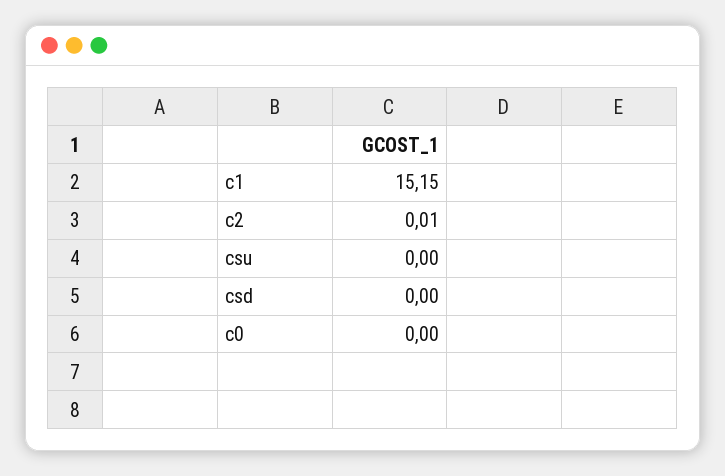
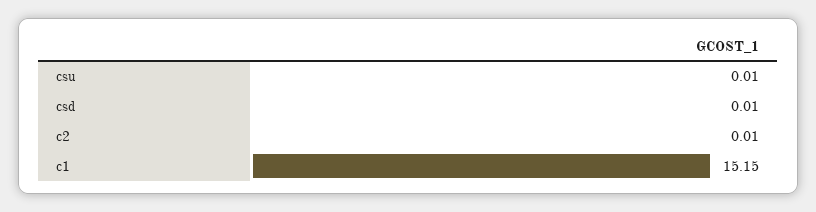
  {
    "c1": 15.15,
    "c2": 0.01,
-   "csu": 0,
+   "csu": 0.01,
-   "csd": 0,
+   "csd": 0.01
-   "c0": 0
  }

